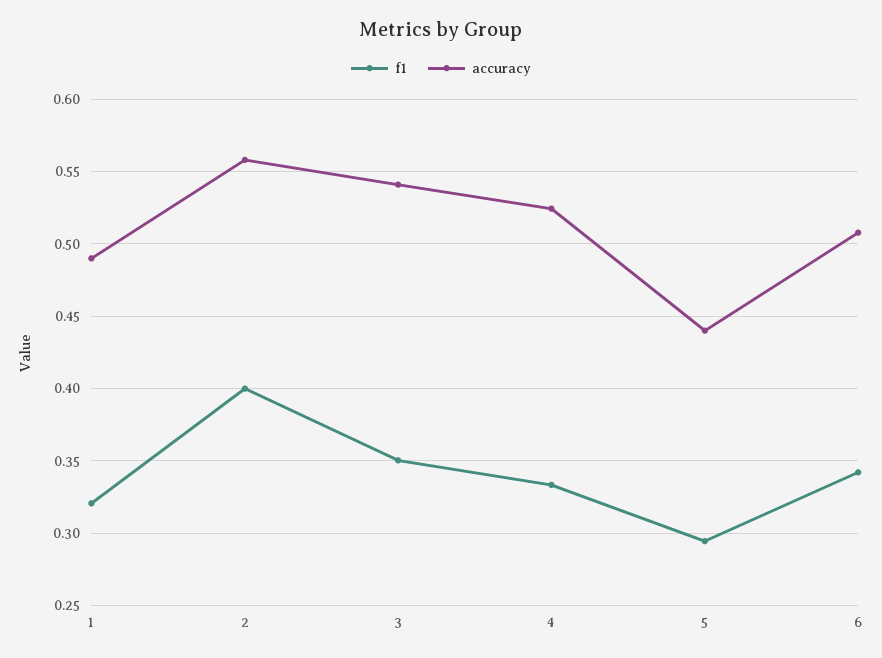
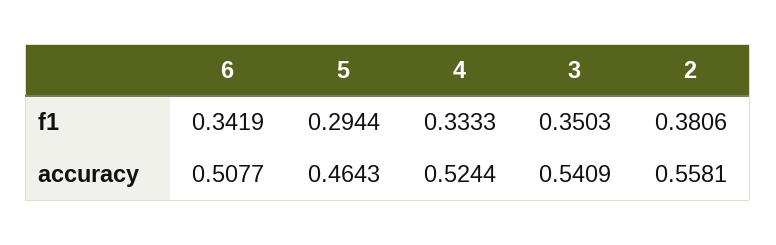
  {
    "f1": {
-     "1": 0.32,
-     "2": 0.4,
+     "2": 0.3806,
      "3": 0.3503,
      "4": 0.3333,
      "5": 0.2944,
      "6": 0.3419
    },
    "accuracy": {
-     "1": 0.49,
      "2": 0.5581,
      "3": 0.5409,
      "4": 0.5244,
-     "5": 0.44,
+     "5": 0.4643,
      "6": 0.5077
    }
  }

